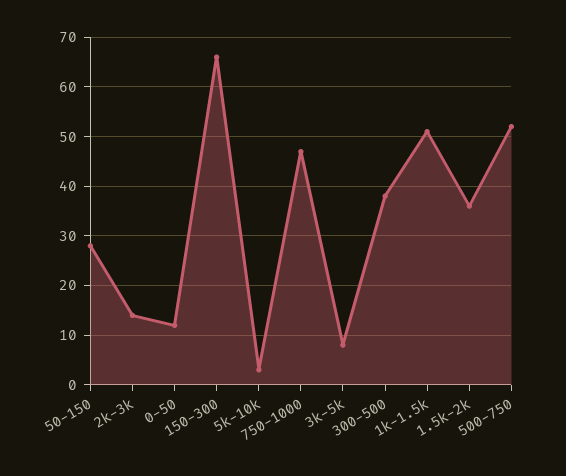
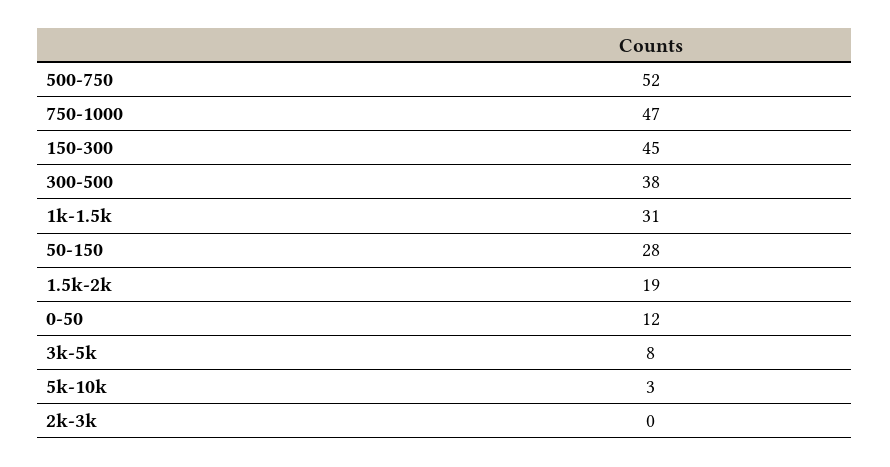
  {
    "50-150": 28,
-   "2k-3k": 15,
+   "2k-3k": 0,
    "0-50": 12,
-   "150-300": 65,
+   "150-300": 45,
    "5k-10k": 3,
    "750-1000": 47,
    "3k-5k": 8,
    "300-500": 38,
-   "1k-1.5k": 50,
+   "1k-1.5k": 31,
-   "1.5k-2k": 35,
+   "1.5k-2k": 19,
    "500-750": 52
  }

